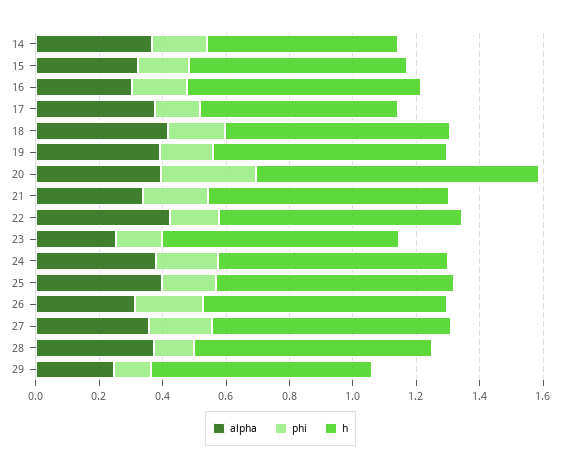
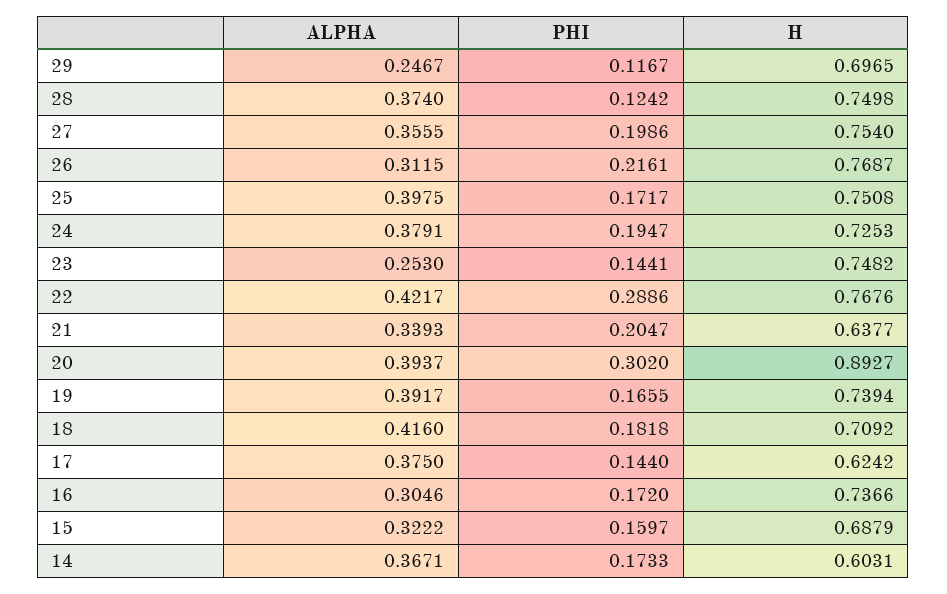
  {
    "alpha": {
      "14": 0.3671,
      "15": 0.3222,
      "16": 0.3046,
      "17": 0.375,
      "18": 0.416,
      "19": 0.3917,
      "20": 0.3937,
      "21": 0.3393,
      "22": 0.4217,
      "23": 0.253,
      "24": 0.3791,
      "25": 0.3975,
      "26": 0.3115,
      "27": 0.3555,
      "28": 0.374,
      "29": 0.2467
    },
    "phi": {
      "14": 0.1733,
      "15": 0.1597,
      "16": 0.172,
      "17": 0.144,
      "18": 0.1818,
      "19": 0.1655,
      "20": 0.302,
      "21": 0.2047,
-     "22": 0.15,
+     "22": 0.2886,
      "23": 0.1441,
      "24": 0.1947,
      "25": 0.1717,
      "26": 0.2161,
      "27": 0.1986,
      "28": 0.1242,
      "29": 0.1167
    },
    "h": {
      "14": 0.6031,
      "15": 0.6879,
      "16": 0.7366,
      "17": 0.6242,
      "18": 0.7092,
      "19": 0.7394,
      "20": 0.8927,
-     "21": 0.75,
+     "21": 0.6377,
      "22": 0.7676,
      "23": 0.7482,
      "24": 0.7253,
      "25": 0.7508,
      "26": 0.7687,
      "27": 0.754,
      "28": 0.7498,
      "29": 0.6965
    }
  }

